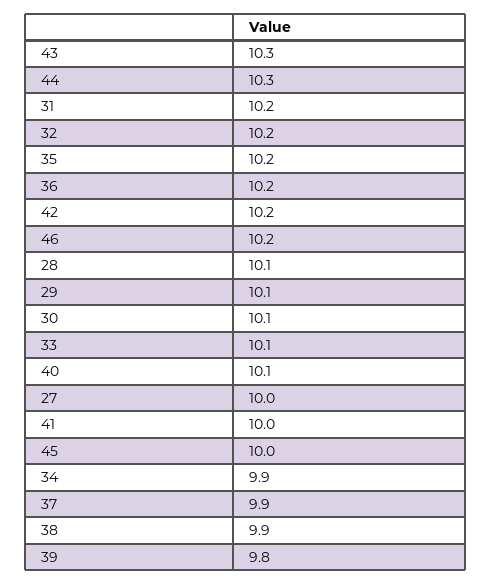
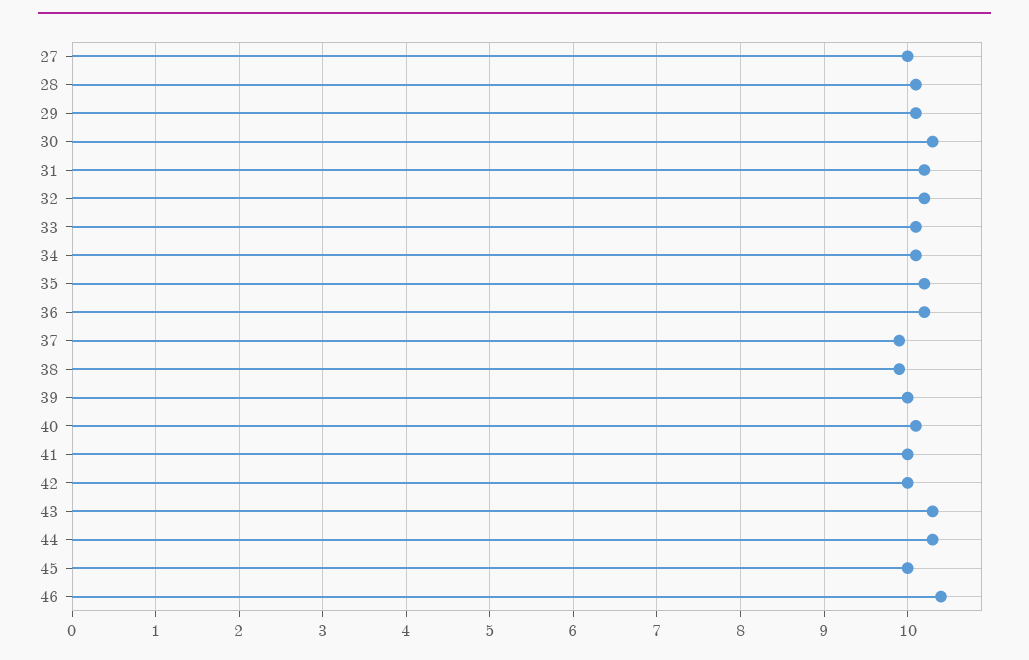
  {
    "43": 10.3,
    "44": 10.3,
    "31": 10.2,
    "32": 10.2,
    "35": 10.2,
    "36": 10.2,
-   "42": 10.2,
+   "42": 10,
-   "46": 10.2,
+   "46": 10.4,
    "28": 10.1,
    "29": 10.1,
-   "30": 10.1,
+   "30": 10.3,
    "33": 10.1,
    "40": 10.1,
    "27": 10,
    "41": 10,
    "45": 10,
-   "34": 9.9,
+   "34": 10.1,
    "37": 9.9,
    "38": 9.9,
-   "39": 9.8
+   "39": 10
  }

